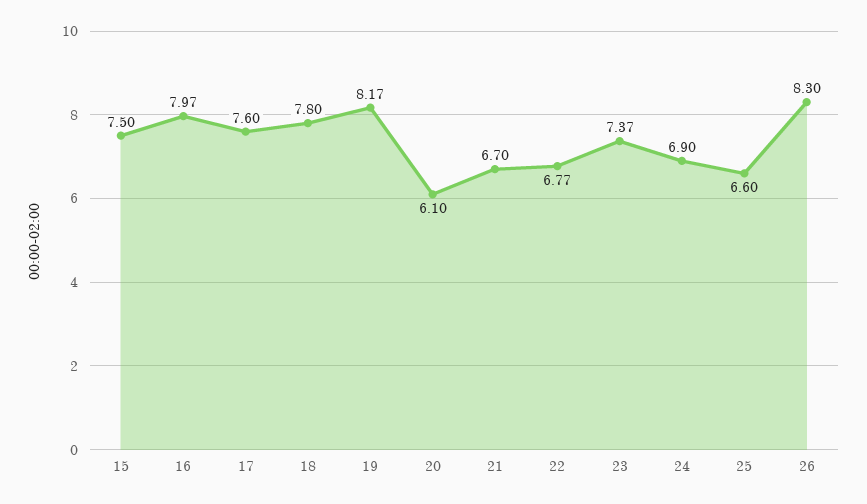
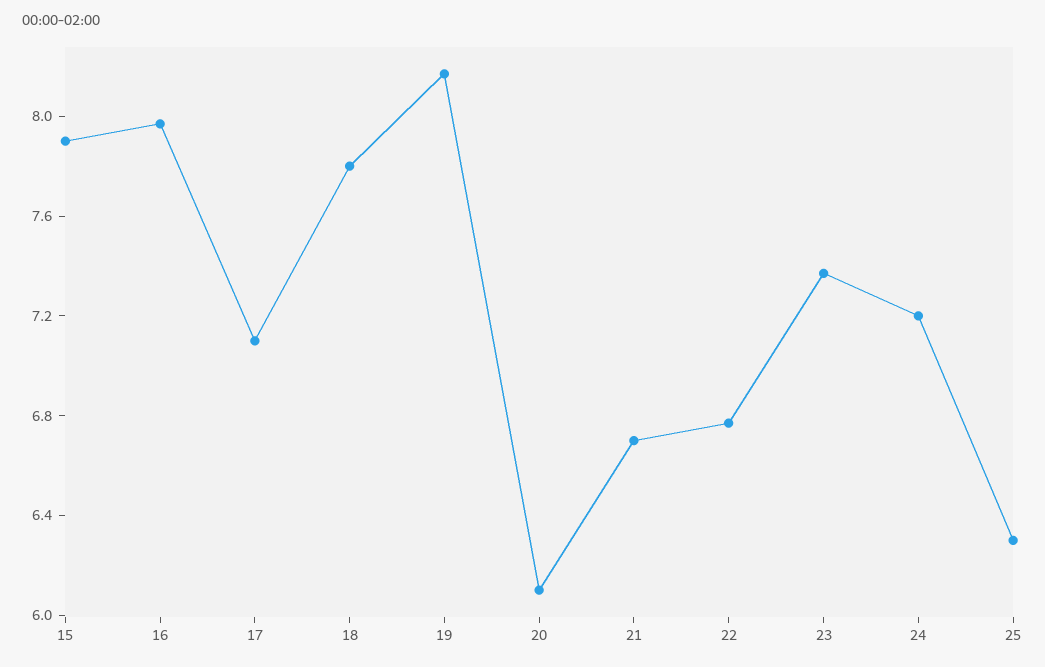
  {
-   "15": 7.5,
+   "15": 7.9,
    "16": 7.97,
-   "17": 7.6,
+   "17": 7.1,
    "18": 7.8,
    "19": 8.17,
    "20": 6.1,
    "21": 6.7,
    "22": 6.77,
    "23": 7.37,
-   "24": 6.9,
+   "24": 7.2,
-   "25": 6.6,
+   "25": 6.3
-   "26": 8.3
  }

